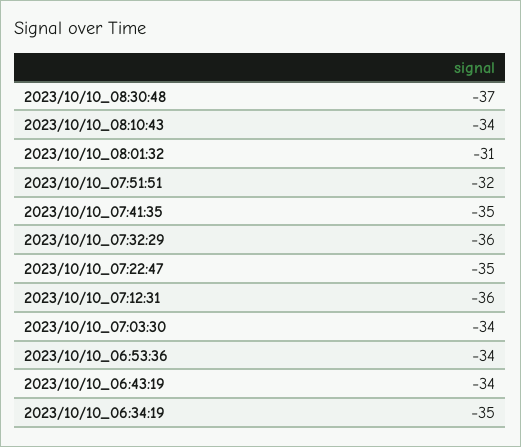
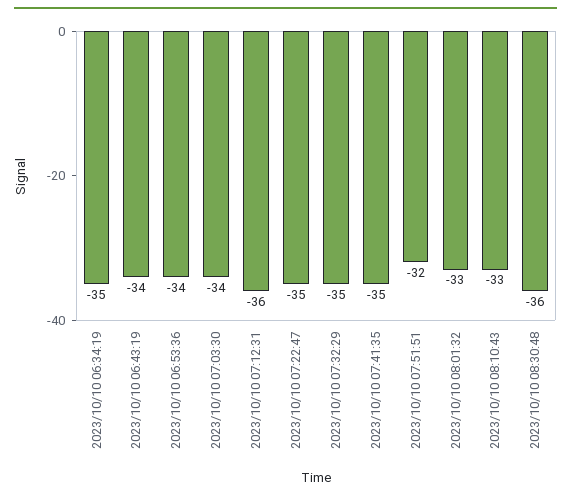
  {
-   "2023/10/10_08:30:48": -37,
+   "2023/10/10_08:30:48": -36,
-   "2023/10/10_08:10:43": -34,
+   "2023/10/10_08:10:43": -33,
-   "2023/10/10_08:01:32": -31,
+   "2023/10/10_08:01:32": -33,
    "2023/10/10_07:51:51": -32,
    "2023/10/10_07:41:35": -35,
-   "2023/10/10_07:32:29": -36,
+   "2023/10/10_07:32:29": -35,
    "2023/10/10_07:22:47": -35,
    "2023/10/10_07:12:31": -36,
    "2023/10/10_07:03:30": -34,
    "2023/10/10_06:53:36": -34,
    "2023/10/10_06:43:19": -34,
    "2023/10/10_06:34:19": -35
  }

